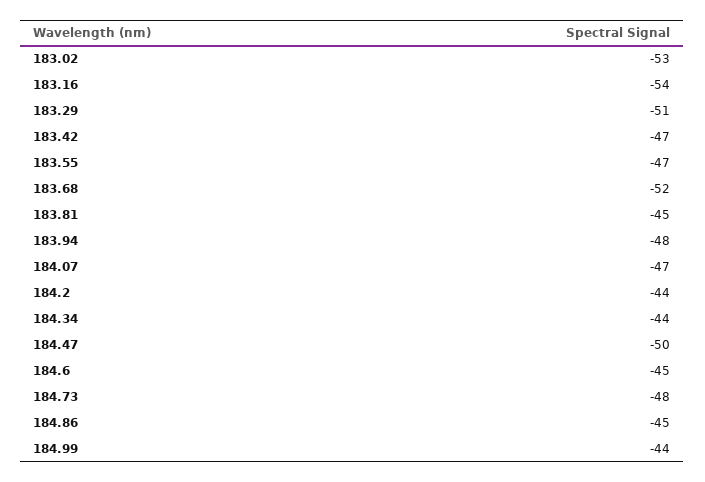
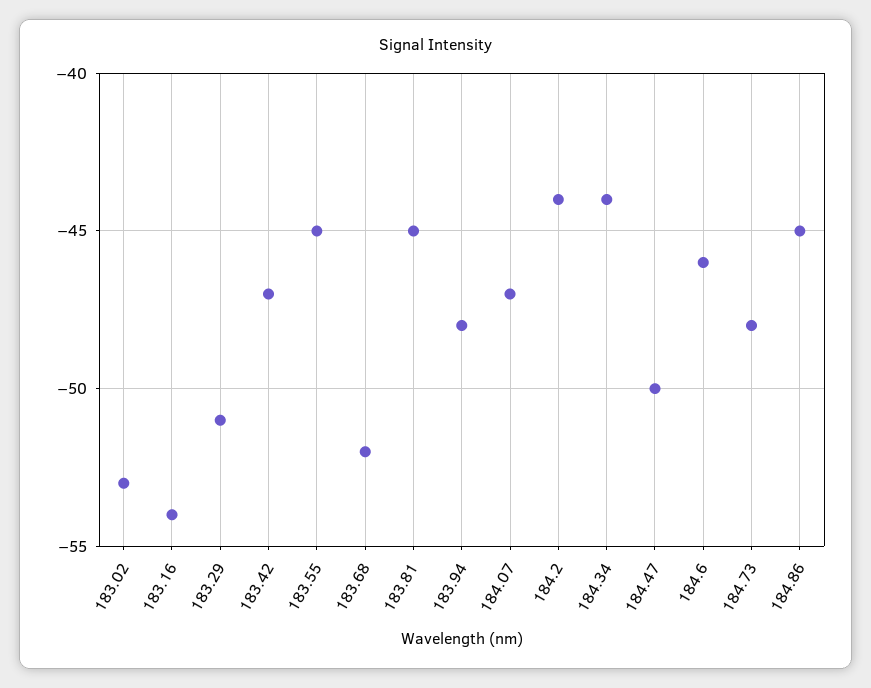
  {
    "183.02": -53,
    "183.16": -54,
    "183.29": -51,
    "183.42": -47,
-   "183.55": -47,
+   "183.55": -45,
    "183.68": -52,
    "183.81": -45,
    "183.94": -48,
    "184.07": -47,
    "184.2": -44,
    "184.34": -44,
    "184.47": -50,
-   "184.6": -45,
+   "184.6": -46,
    "184.73": -48,
-   "184.86": -45,
+   "184.86": -45
-   "184.99": -44
  }

